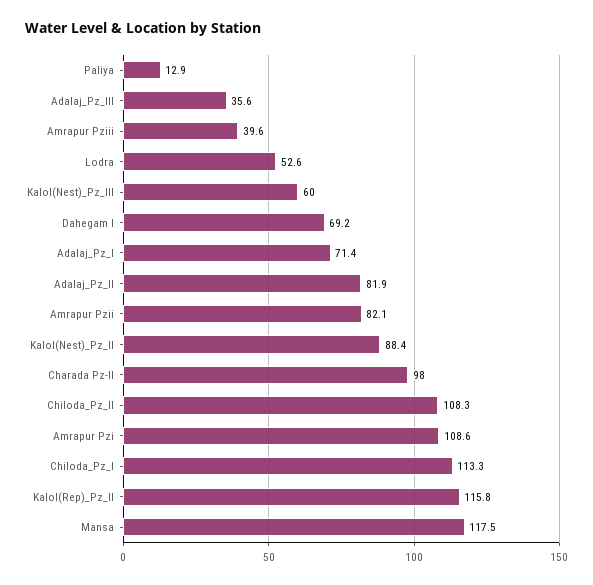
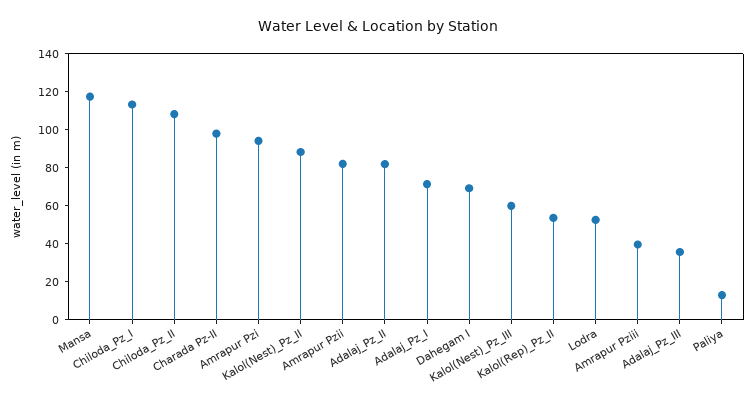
  {
    "Paliya": 12.9,
    "Adalaj_Pz_III": 35.6,
    "Amrapur Pziii": 39.6,
    "Lodra": 52.6,
    "Kalol(Nest)_Pz_III": 60,
    "Dahegam I": 69.2,
    "Adalaj_Pz_I": 71.4,
    "Adalaj_Pz_II": 81.9,
    "Amrapur Pzii": 82.1,
    "Kalol(Nest)_Pz_II": 88.4,
    "Charada Pz-II": 98,
    "Chiloda_Pz_II": 108.3,
-   "Amrapur Pzi": 108.6,
+   "Amrapur Pzi": 95,
    "Chiloda_Pz_I": 113.3,
-   "Kalol(Rep)_Pz_II": 115.8,
+   "Kalol(Rep)_Pz_II": 55,
    "Mansa": 117.5
  }

